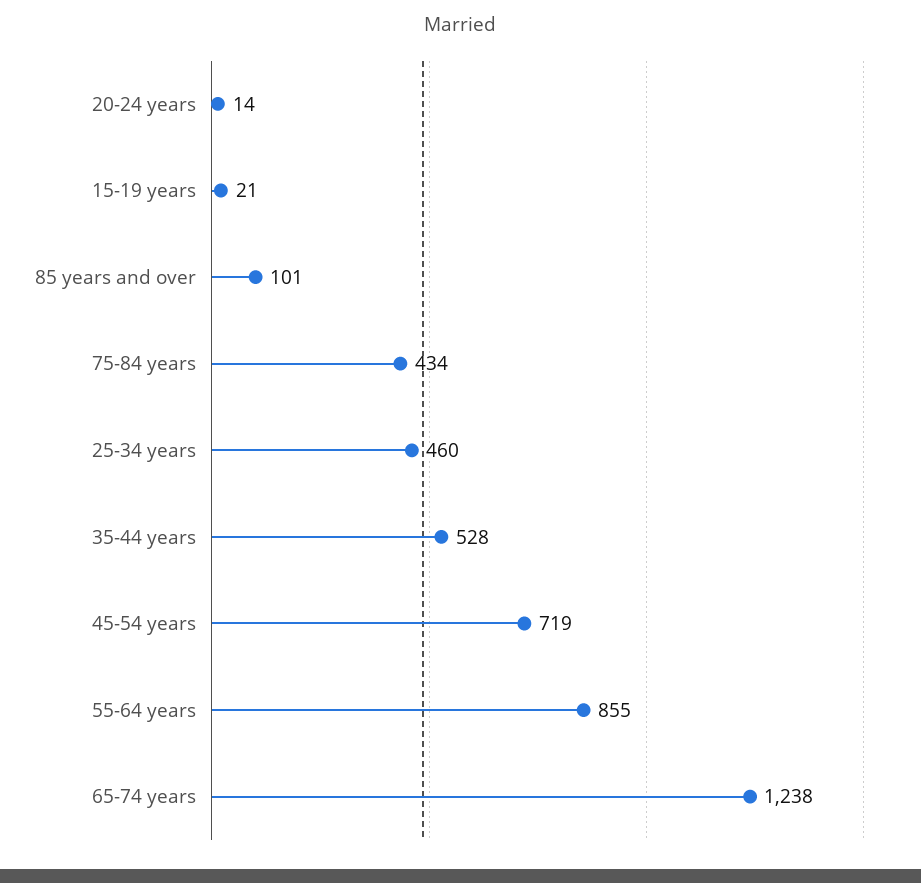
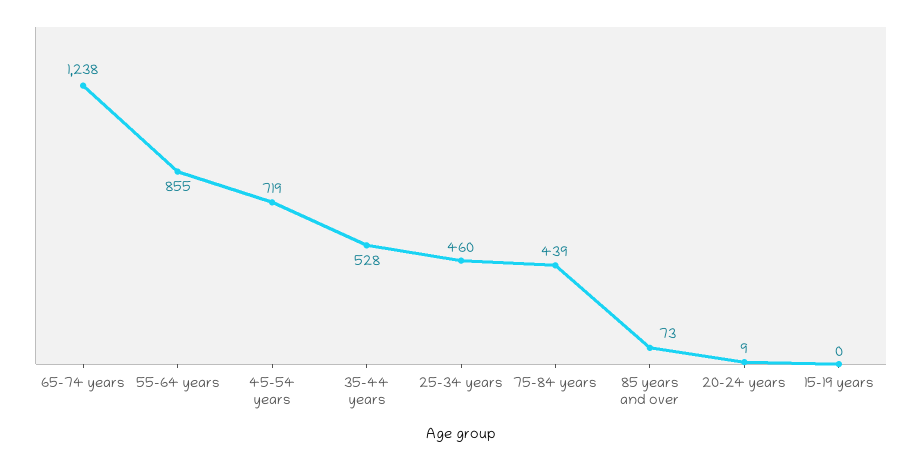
  {
-   "20-24 years": 14,
+   "20-24 years": 9,
-   "15-19 years": 21,
+   "15-19 years": 0,
-   "85 years and over": 101,
+   "85 years and over": 73,
-   "75-84 years": 434,
+   "75-84 years": 439,
    "25-34 years": 460,
    "35-44 years": 528,
    "45-54 years": 719,
    "55-64 years": 855,
    "65-74 years": 1238
  }

